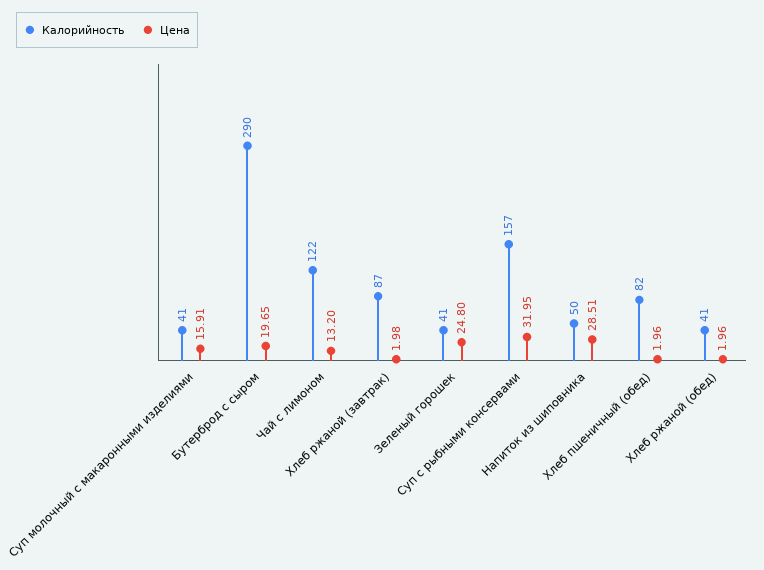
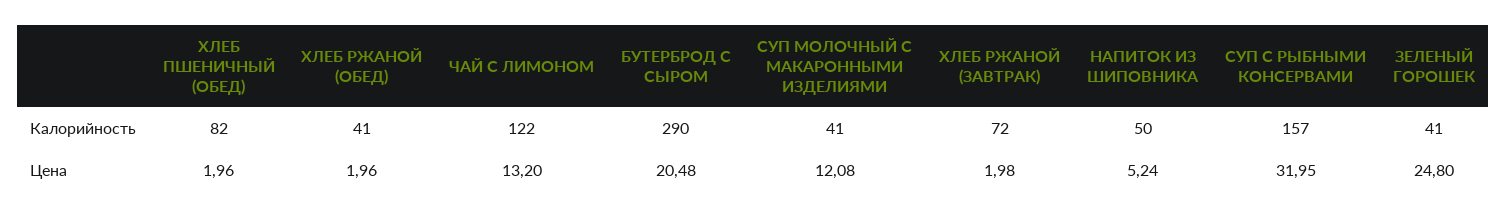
  {
    "Калорийность": {
      "Суп молочный с макаронными изделиями": 41,
      "Бутерброд с сыром": 290,
      "Чай с лимоном": 122,
-     "Хлеб ржаной (завтрак)": 87,
+     "Хлеб ржаной (завтрак)": 72,
      "Зеленый горошек": 41,
      "Суп с рыбными консервами": 157,
      "Напиток из шиповника": 50,
      "Хлеб пшеничный (обед)": 82,
      "Хлеб ржаной (обед)": 41
    },
    "Цена": {
-     "Суп молочный с макаронными изделиями": 15.91,
+     "Суп молочный с макаронными изделиями": 12.08,
-     "Бутерброд с сыром": 19.65,
+     "Бутерброд с сыром": 20.48,
      "Чай с лимоном": 13.2,
      "Хлеб ржаной (завтрак)": 1.98,
      "Зеленый горошек": 24.8,
      "Суп с рыбными консервами": 31.95,
-     "Напиток из шиповника": 28.51,
+     "Напиток из шиповника": 5.24,
      "Хлеб пшеничный (обед)": 1.96,
      "Хлеб ржаной (обед)": 1.96
    }
  }

